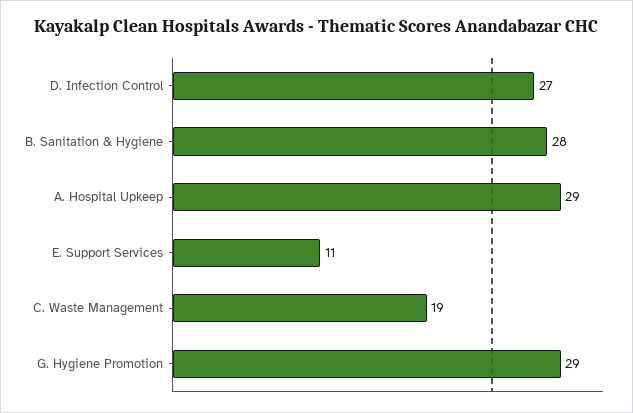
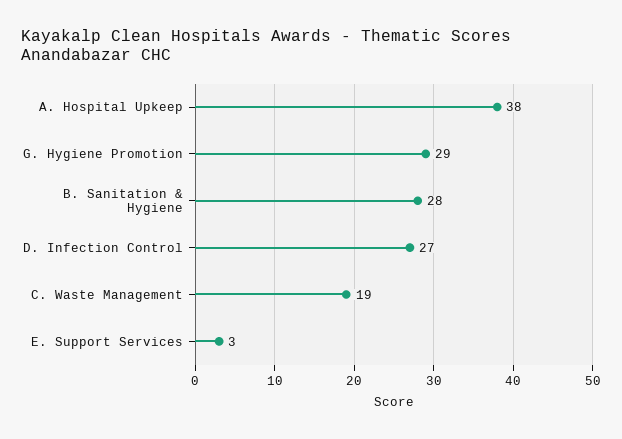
  {
    "D. Infection Control": 27,
    "B. Sanitation & Hygiene": 28,
-   "A. Hospital Upkeep": 29,
+   "A. Hospital Upkeep": 38,
-   "E. Support Services": 11,
+   "E. Support Services": 3,
    "C. Waste Management": 19,
    "G. Hygiene Promotion": 29
  }

